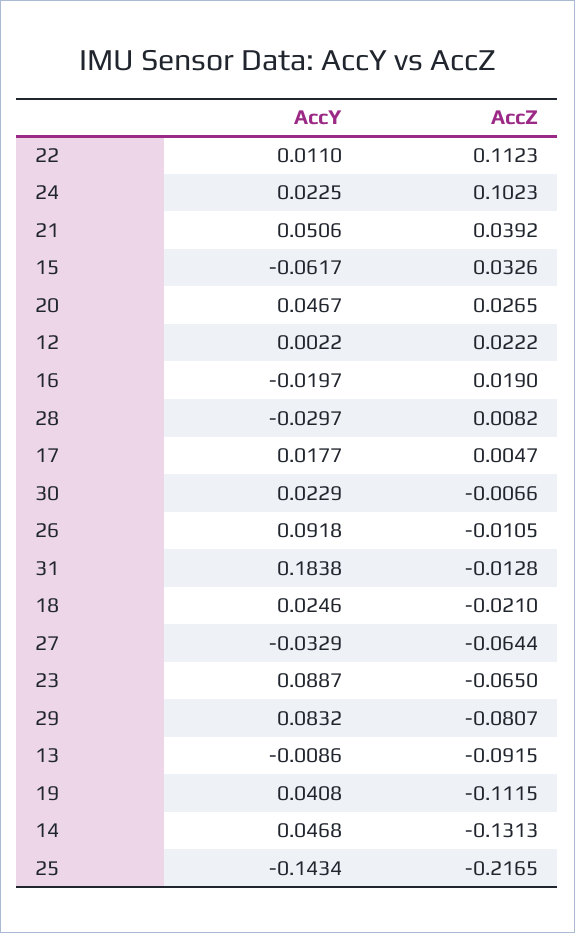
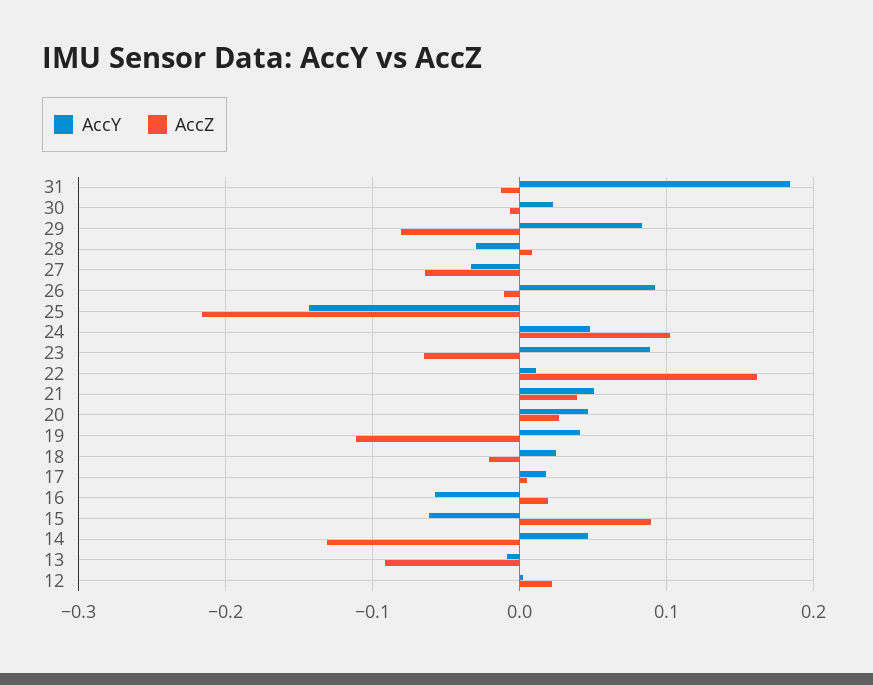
  {
    "AccY": {
      "22": 0.011,
-     "24": 0.0225,
+     "24": 0.05,
      "21": 0.0506,
      "15": -0.0617,
      "20": 0.0467,
      "12": 0.0022,
-     "16": -0.0197,
+     "16": -0.06,
      "28": -0.0297,
      "17": 0.0177,
      "30": 0.0229,
      "26": 0.0918,
      "31": 0.1838,
      "18": 0.0246,
      "27": -0.0329,
      "23": 0.0887,
      "29": 0.0832,
      "13": -0.0086,
      "19": 0.0408,
      "14": 0.0468,
      "25": -0.1434
    },
    "AccZ": {
-     "22": 0.1123,
+     "22": 0.16,
      "24": 0.1023,
      "21": 0.0392,
-     "15": 0.0326,
+     "15": 0.09,
      "20": 0.0265,
      "12": 0.0222,
      "16": 0.019,
      "28": 0.0082,
      "17": 0.0047,
      "30": -0.0066,
      "26": -0.0105,
      "31": -0.0128,
      "18": -0.021,
      "27": -0.0644,
      "23": -0.065,
      "29": -0.0807,
      "13": -0.0915,
      "19": -0.1115,
      "14": -0.1313,
      "25": -0.2165
    }
  }

